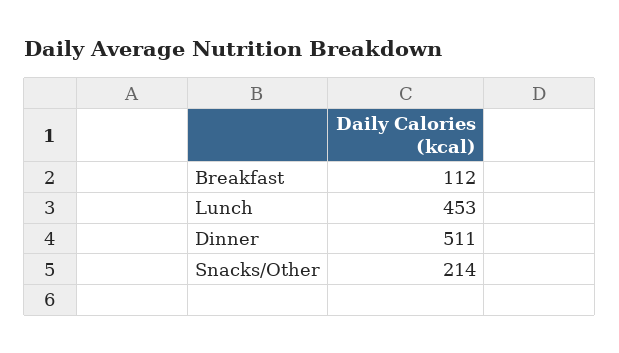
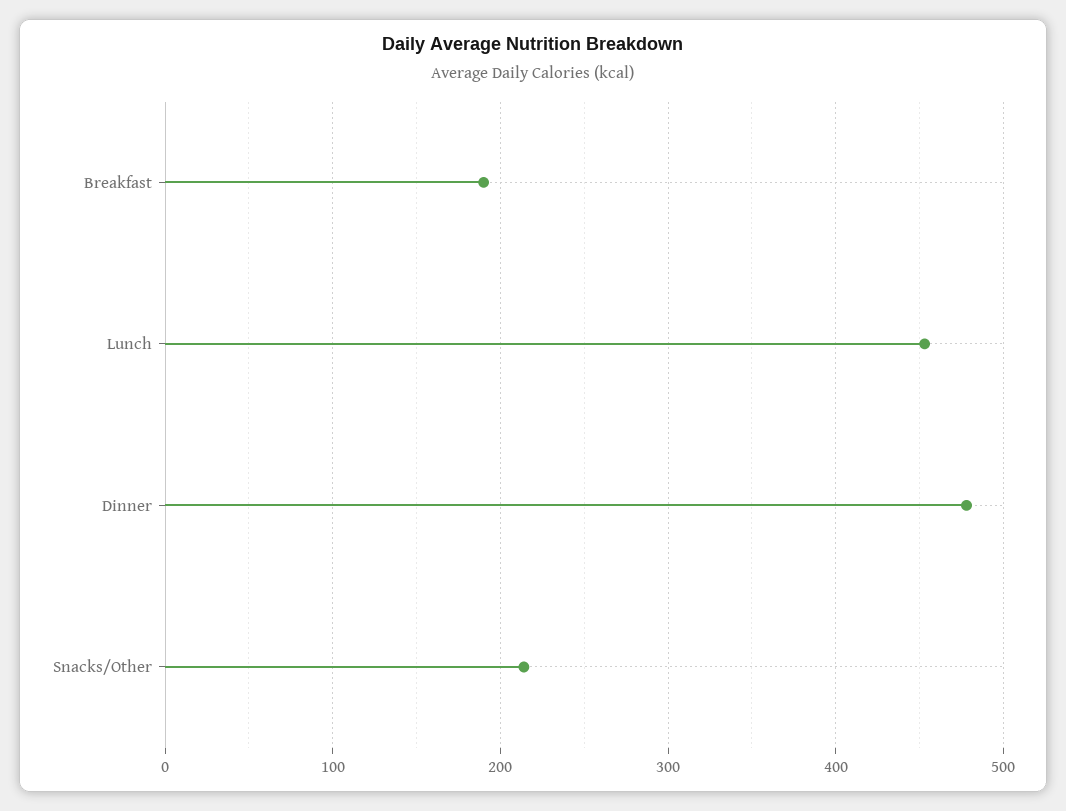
  {
-   "Breakfast": 112,
+   "Breakfast": 190,
    "Lunch": 453,
-   "Dinner": 511,
+   "Dinner": 480,
    "Snacks/Other": 214
  }

